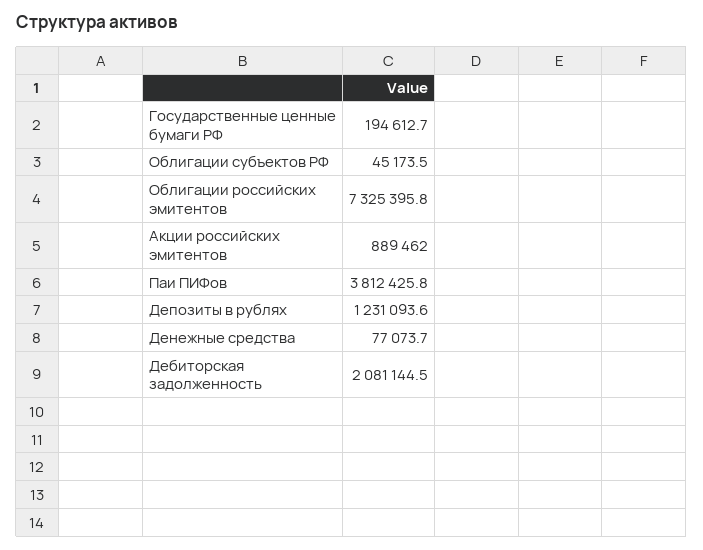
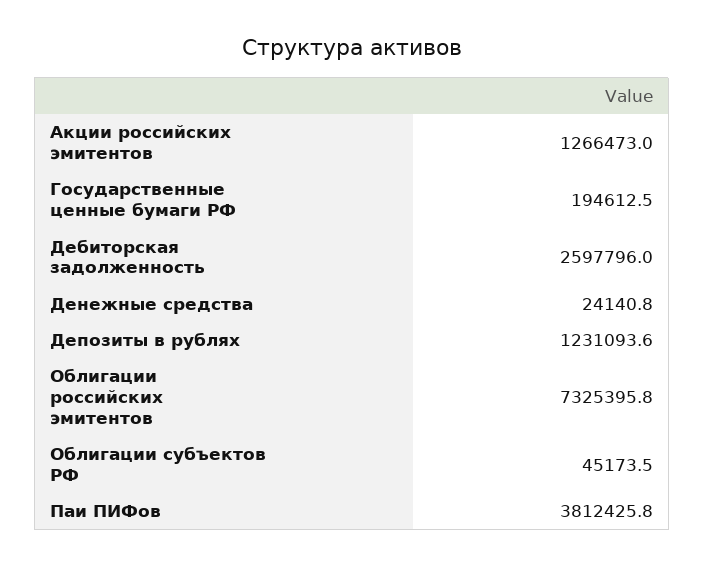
  {
-   "Государственные ценные бумаги РФ": 194612.7,
+   "Государственные ценные бумаги РФ": 194612.5,
    "Облигации субъектов РФ": 45173.5,
    "Облигации российских эмитентов": 7325395.8,
-   "Акции российских эмитентов": 889462,
+   "Акции российских эмитентов": 1266473,
    "Паи ПИФов": 3812425.8,
    "Депозиты в рублях": 1231093.6,
-   "Денежные средства": 77073.7,
+   "Денежные средства": 24140.8,
-   "Дебиторская задолженность": 2081144.5
+   "Дебиторская задолженность": 2597796
  }

